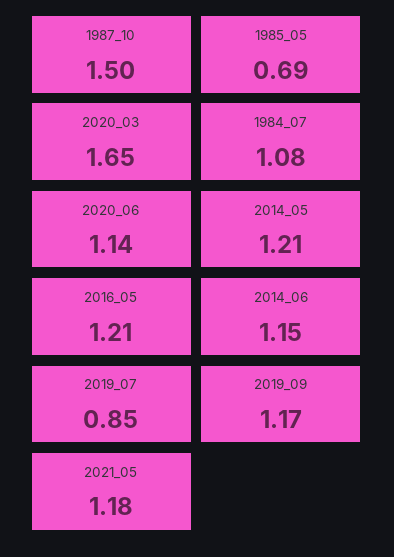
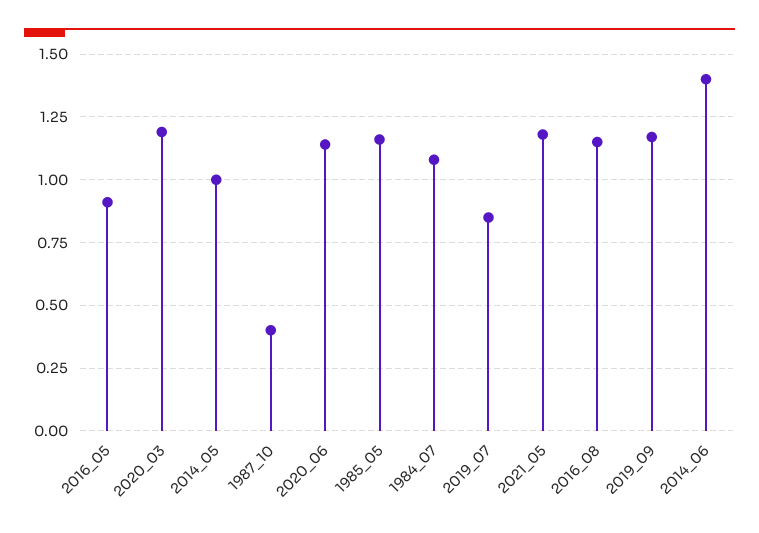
  {
-   "1987_10": 1.5,
+   "1987_10": 0.4,
-   "1985_05": 0.69,
+   "1985_05": 1.15,
-   "2020_03": 1.65,
+   "2020_03": 1.2,
    "1984_07": 1.08,
    "2020_06": 1.14,
-   "2014_05": 1.21,
+   "2014_05": 1,
-   "2016_05": 1.21,
+   "2016_05": 0.9,
-   "2014_06": 1.15,
+   "2014_06": 1.4,
    "2019_07": 0.85,
    "2019_09": 1.17,
-   "2021_05": 1.18
+   "2021_05": 1.18,
+   "2016_08": 1.15
  }

